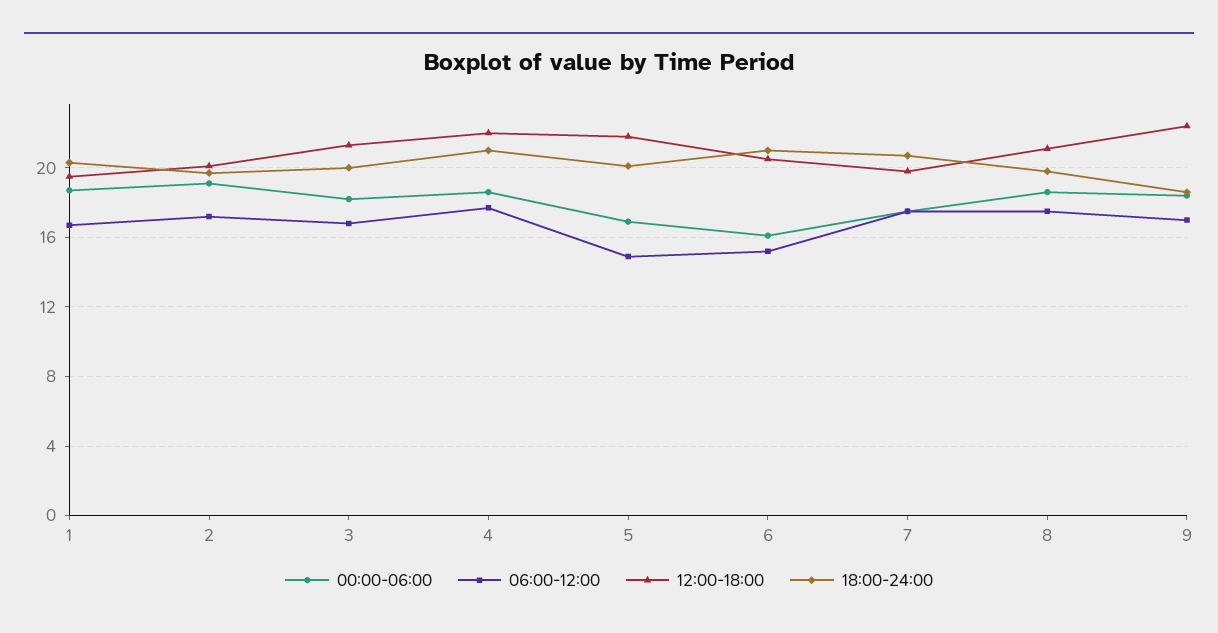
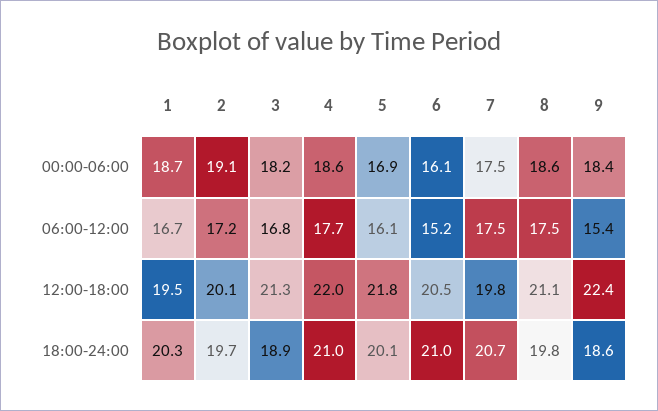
  {
    "00:00-06:00": {
      "1": 18.7,
      "2": 19.1,
      "3": 18.2,
      "4": 18.6,
      "5": 16.9,
      "6": 16.1,
      "7": 17.5,
      "8": 18.6,
      "9": 18.4
    },
    "06:00-12:00": {
      "1": 16.7,
      "2": 17.2,
      "3": 16.8,
      "4": 17.7,
-     "5": 15,
+     "5": 16.1,
      "6": 15.2,
      "7": 17.5,
      "8": 17.5,
-     "9": 17
+     "9": 15.4
    },
    "12:00-18:00": {
      "1": 19.5,
      "2": 20.1,
      "3": 21.3,
      "4": 22,
      "5": 21.8,
      "6": 20.5,
      "7": 19.8,
      "8": 21.1,
      "9": 22.4
    },
    "18:00-24:00": {
      "1": 20.3,
      "2": 19.7,
-     "3": 20,
+     "3": 18.9,
      "4": 21,
      "5": 20.1,
      "6": 21,
      "7": 20.7,
      "8": 19.8,
      "9": 18.6
    }
  }

